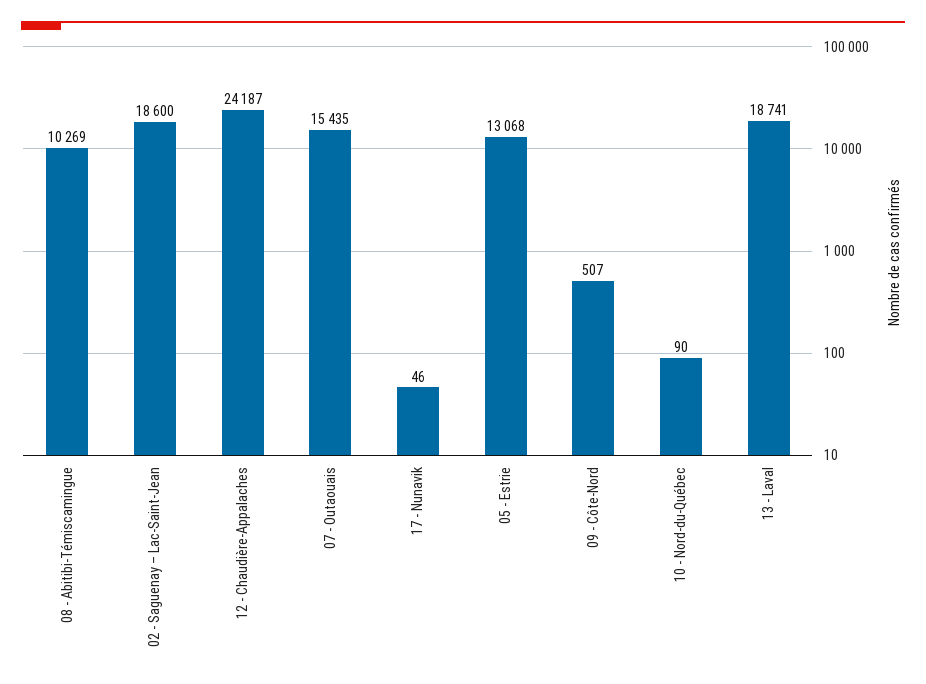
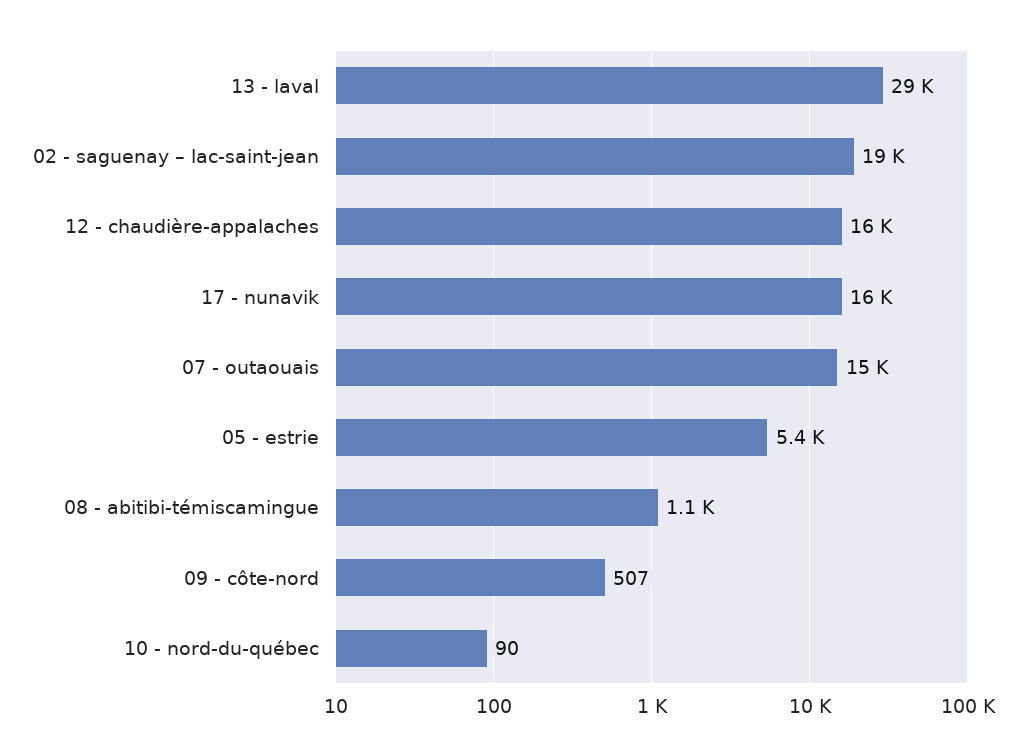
  {
-   "08 - Abitibi-Témiscamingue": 10269,
+   "08 - Abitibi-Témiscamingue": 1100,
    "02 - Saguenay – Lac-Saint-Jean": 18600,
-   "12 - Chaudière-Appalaches": 24187,
+   "12 - Chaudière-Appalaches": 16000,
    "07 - Outaouais": 15435,
-   "17 - Nunavik": 46,
+   "17 - Nunavik": 16000,
-   "05 - Estrie": 13068,
+   "05 - Estrie": 5400,
    "09 - Côte-Nord": 507,
    "10 - Nord-du-Québec": 90,
-   "13 - Laval": 18741
+   "13 - Laval": 29000
  }

